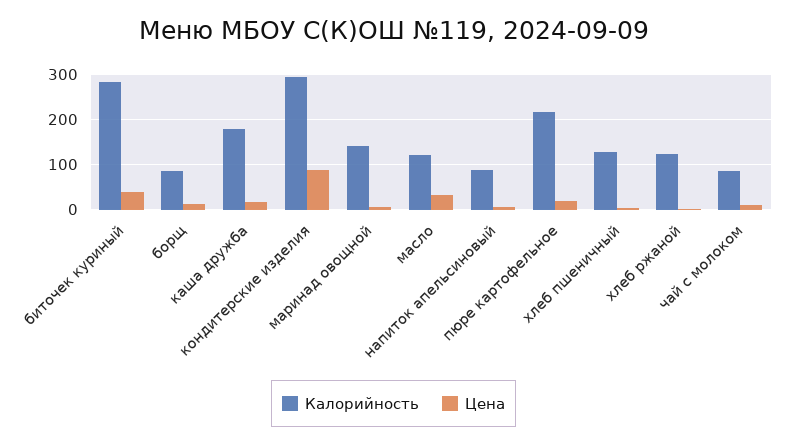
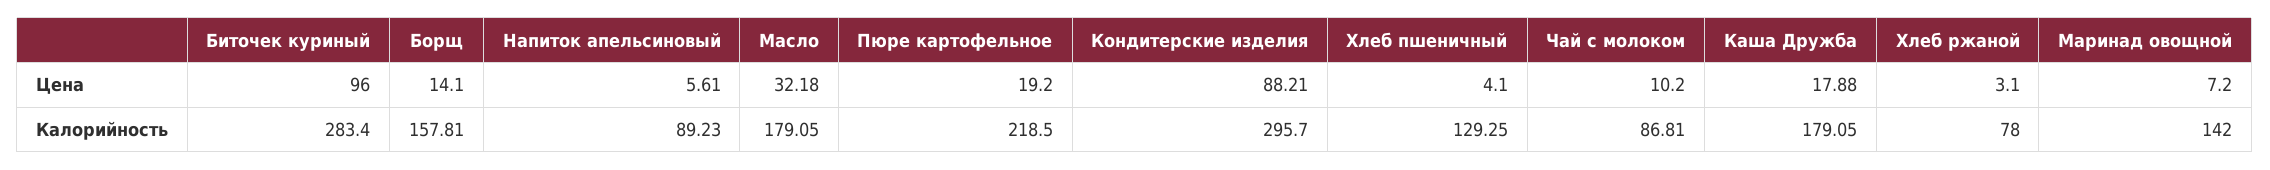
  {
    "Калорийность": {
      "биточек куриный": 283.4,
-     "борщ": 80,
+     "борщ": 157.81,
      "каша дружба": 179.05,
      "кондитерские изделия": 295.7,
      "маринад овощной": 142,
-     "масло": 120,
+     "масло": 179.05,
      "напиток апельсиновый": 89.23,
      "пюре картофельное": 218.5,
      "хлеб пшеничный": 129.25,
-     "хлеб ржаной": 120,
+     "хлеб ржаной": 78,
      "чай с молоком": 86.81
    },
    "Цена": {
-     "биточек куриный": 40,
+     "биточек куриный": 96,
      "борщ": 14.1,
      "каша дружба": 17.88,
      "кондитерские изделия": 88.21,
      "маринад овощной": 7.2,
      "масло": 32.18,
      "напиток апельсиновый": 5.61,
      "пюре картофельное": 19.2,
      "хлеб пшеничный": 4.1,
      "хлеб ржаной": 3.1,
      "чай с молоком": 10.2
    }
  }

